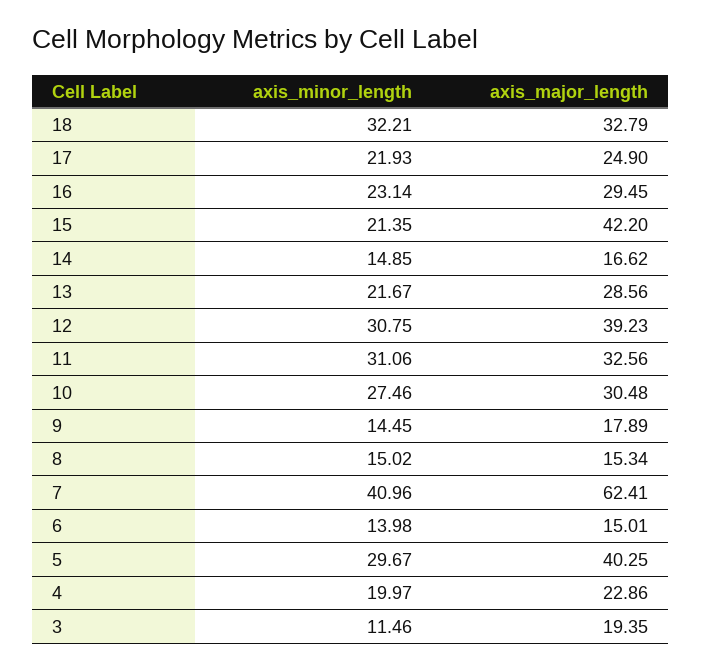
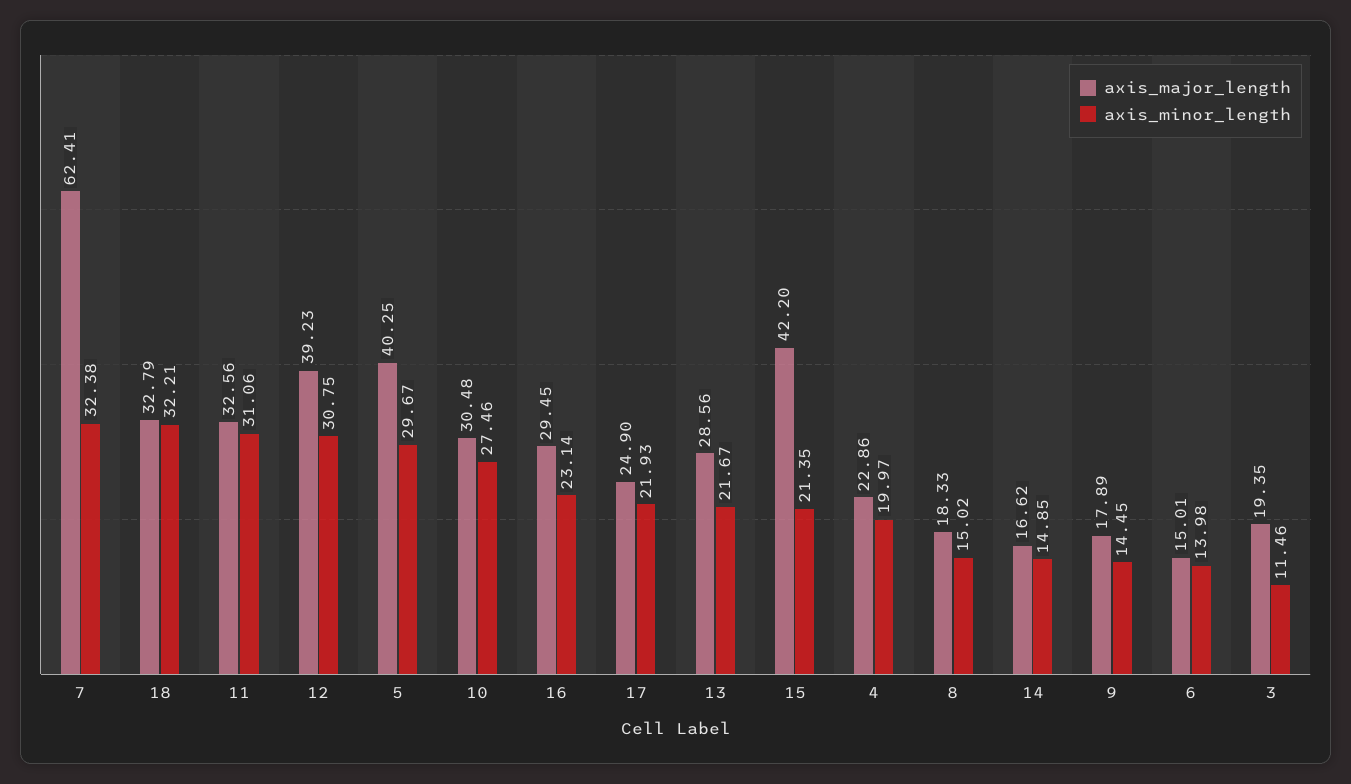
  {
    "axis_minor_length": {
      "18": 32.21,
      "17": 21.93,
      "16": 23.14,
      "15": 21.35,
      "14": 14.85,
      "13": 21.67,
      "12": 30.75,
      "11": 31.06,
      "10": 27.46,
      "9": 14.45,
      "8": 15.02,
-     "7": 40.96,
+     "7": 32.38,
      "6": 13.98,
      "5": 29.67,
      "4": 19.97,
      "3": 11.46
    },
    "axis_major_length": {
      "18": 32.79,
      "17": 24.9,
      "16": 29.45,
      "15": 42.2,
      "14": 16.62,
      "13": 28.56,
      "12": 39.23,
      "11": 32.56,
      "10": 30.48,
      "9": 17.89,
-     "8": 15.34,
+     "8": 18.33,
      "7": 62.41,
      "6": 15.01,
      "5": 40.25,
      "4": 22.86,
      "3": 19.35
    }
  }

